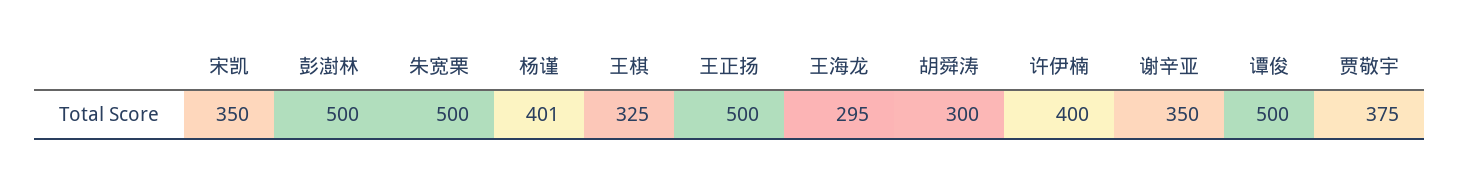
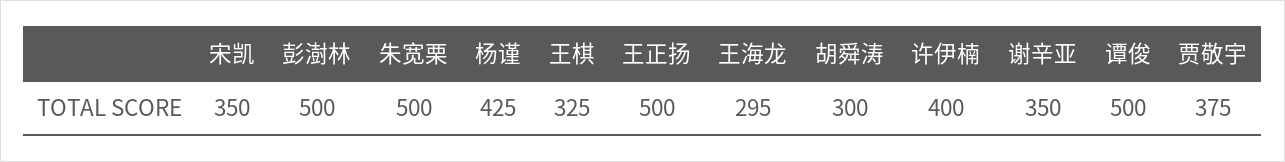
  {
    "宋凯": 350,
    "彭澍林": 500,
    "朱宽栗": 500,
-   "杨谨": 401,
+   "杨谨": 425,
    "王棋": 325,
    "王正扬": 500,
    "王海龙": 295,
    "胡舜涛": 300,
    "许伊楠": 400,
    "谢辛亚": 350,
    "谭俊": 500,
    "贾敬宇": 375
  }

